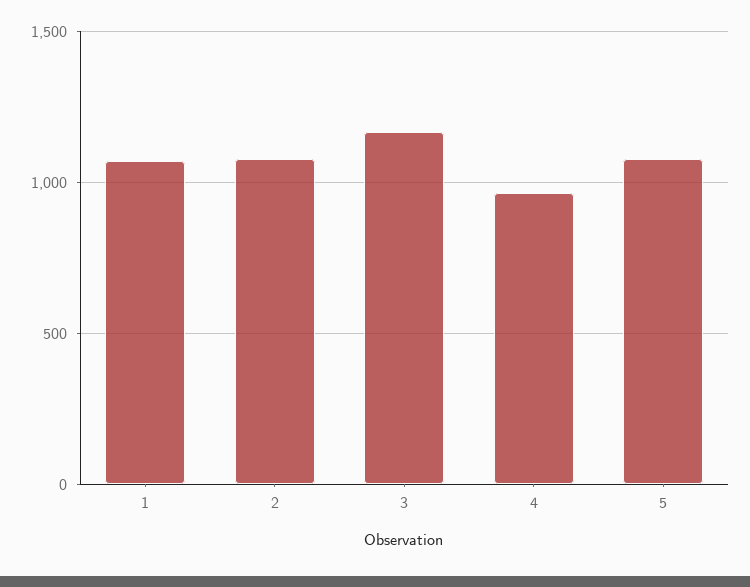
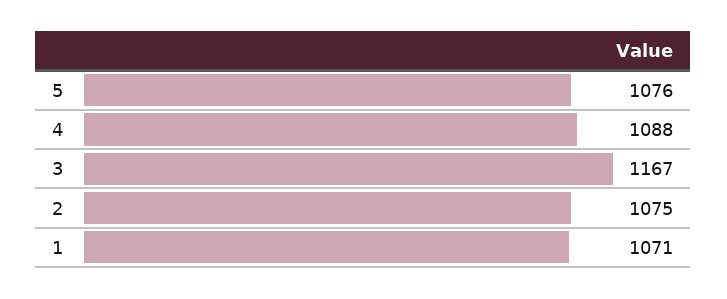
  {
    "1": 1071,
    "2": 1075,
    "3": 1167,
-   "4": 950,
+   "4": 1088,
    "5": 1076
  }

